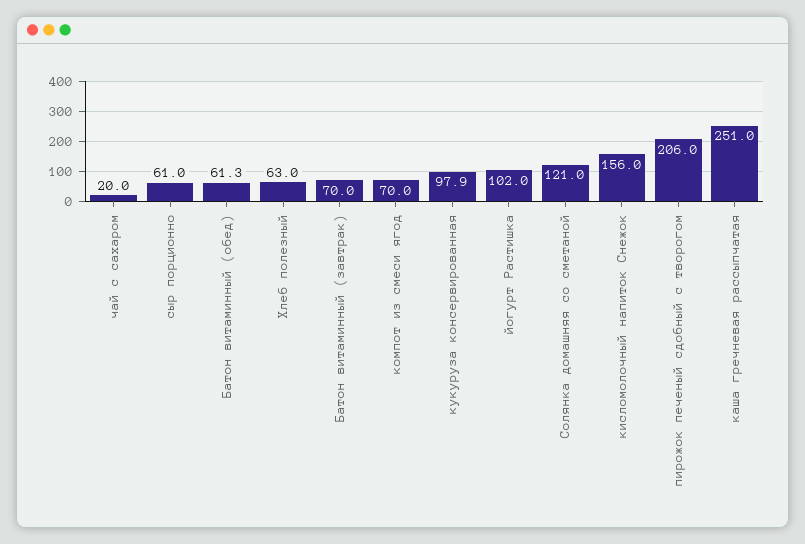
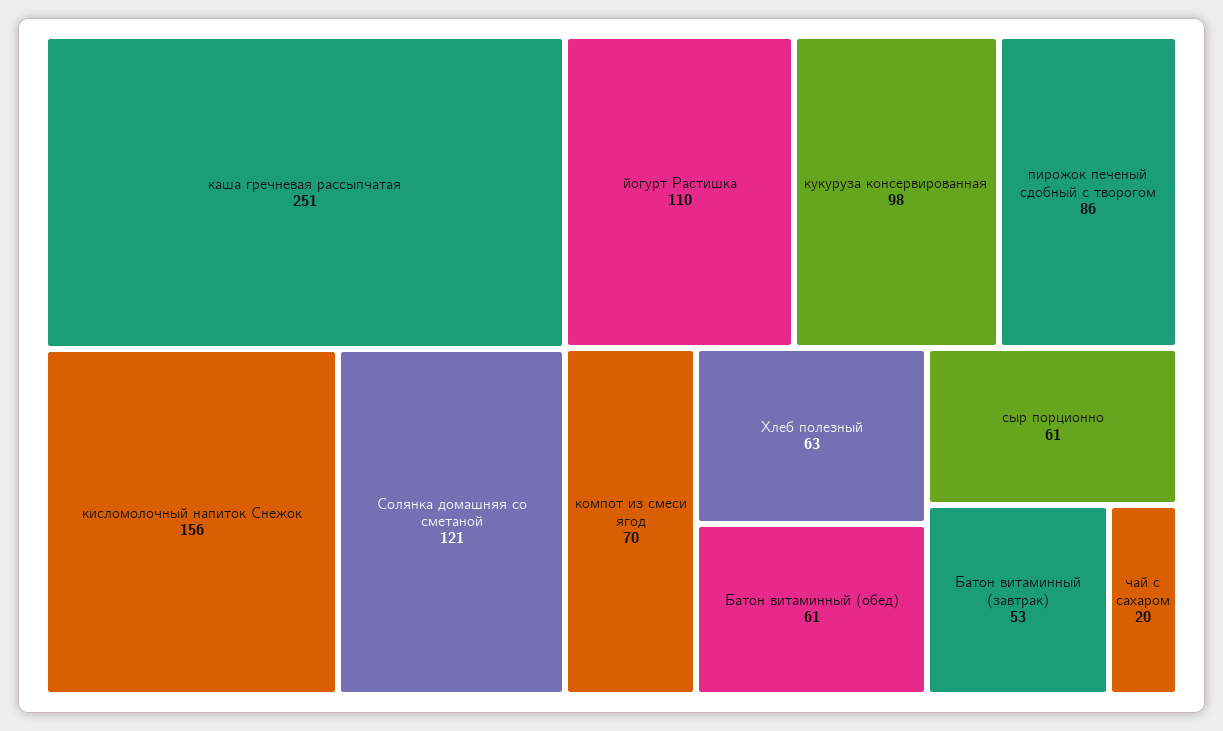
  {
    "чай с сахаром": 20,
    "сыр порционно": 61,
    "Батон витаминный (обед)": 61.3,
    "Хлеб полезный": 63,
-   "Батон витаминный (завтрак)": 70,
+   "Батон витаминный (завтрак)": 53,
    "компот из смеси ягод": 70,
    "кукуруза консервированная": 97.9,
-   "йогурт Растишка": 102,
+   "йогурт Растишка": 110,
    "Солянка домашняя со сметаной": 121,
    "кисломолочный напиток Снежок": 156,
-   "пирожок печеный сдобный с творогом": 206,
+   "пирожок печеный сдобный с творогом": 86,
    "каша гречневая рассыпчатая": 251
  }

